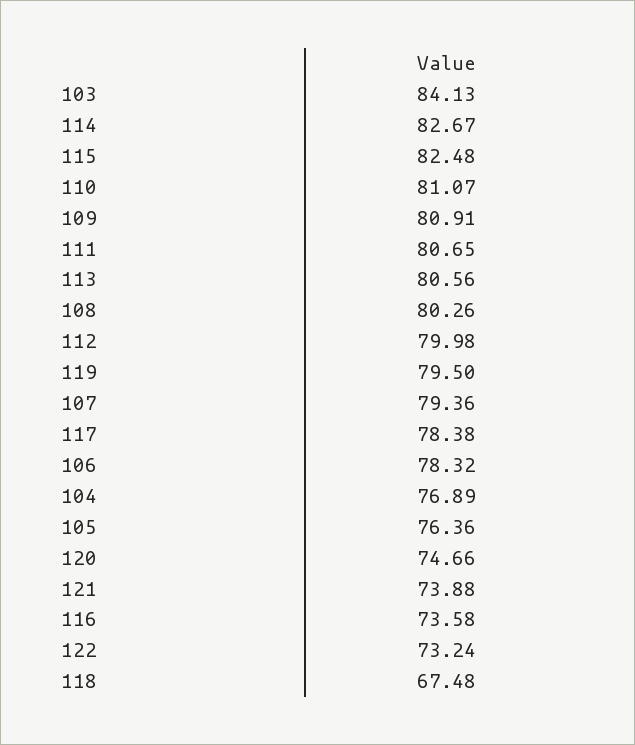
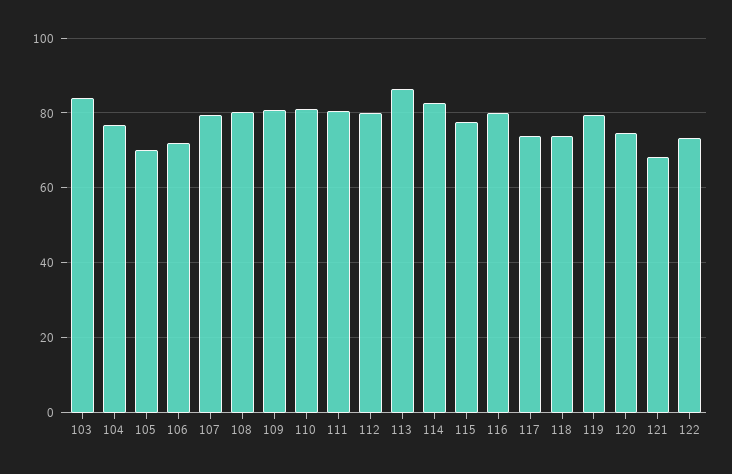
  {
    "103": 84.13,
    "114": 82.67,
-   "115": 82.48,
+   "115": 78,
    "110": 81.07,
    "109": 80.91,
    "111": 80.65,
-   "113": 80.56,
+   "113": 86,
    "108": 80.26,
    "112": 79.98,
    "119": 79.5,
    "107": 79.36,
-   "117": 78.38,
+   "117": 74,
-   "106": 78.32,
+   "106": 72,
    "104": 76.89,
-   "105": 76.36,
+   "105": 70,
    "120": 74.66,
-   "121": 73.88,
+   "121": 68,
-   "116": 73.58,
+   "116": 80,
    "122": 73.24,
-   "118": 67.48
+   "118": 74
  }

